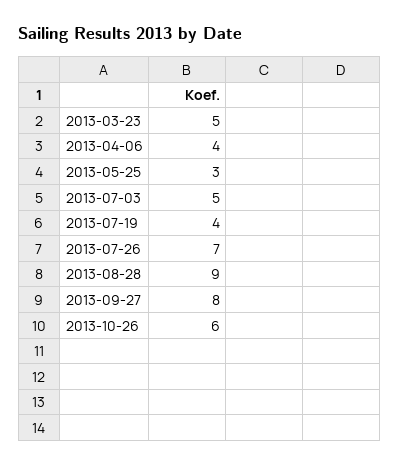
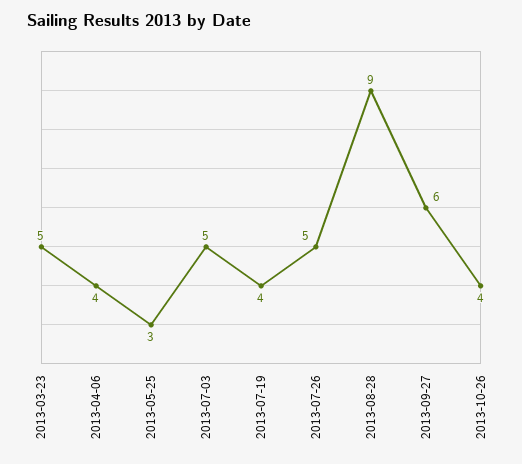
  {
    "2013-03-23": 5,
    "2013-04-06": 4,
    "2013-05-25": 3,
    "2013-07-03": 5,
    "2013-07-19": 4,
-   "2013-07-26": 7,
+   "2013-07-26": 5,
    "2013-08-28": 9,
-   "2013-09-27": 8,
+   "2013-09-27": 6,
-   "2013-10-26": 6
+   "2013-10-26": 4
  }

